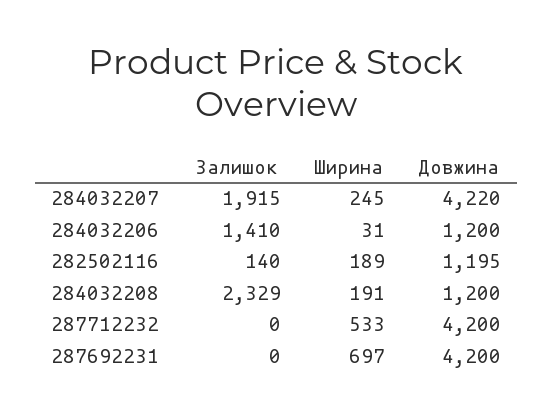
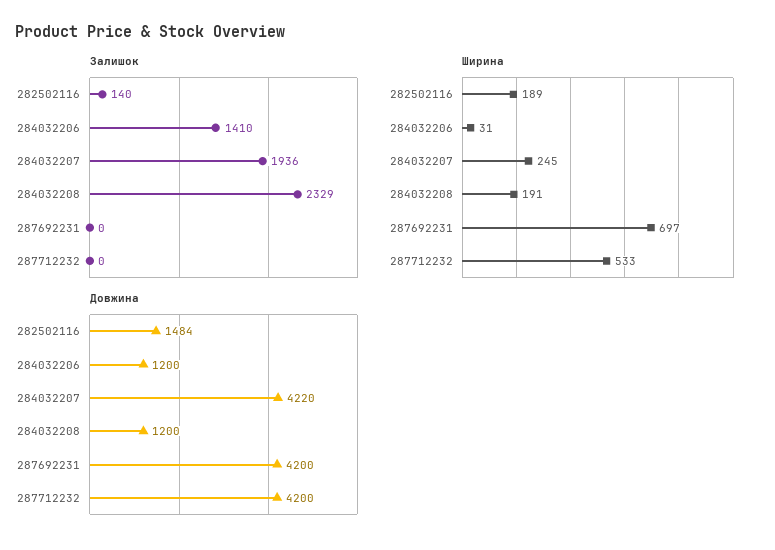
  {
    "Залишок": {
-     "284032207": 1915,
+     "284032207": 1936,
      "284032206": 1410,
      "282502116": 140,
      "284032208": 2329,
      "287712232": 0,
      "287692231": 0
    },
    "Ширина": {
      "284032207": 245,
      "284032206": 31,
      "282502116": 189,
      "284032208": 191,
      "287712232": 533,
      "287692231": 697
    },
    "Довжина": {
      "284032207": 4220,
      "284032206": 1200,
-     "282502116": 1195,
+     "282502116": 1484,
      "284032208": 1200,
      "287712232": 4200,
      "287692231": 4200
    }
  }

